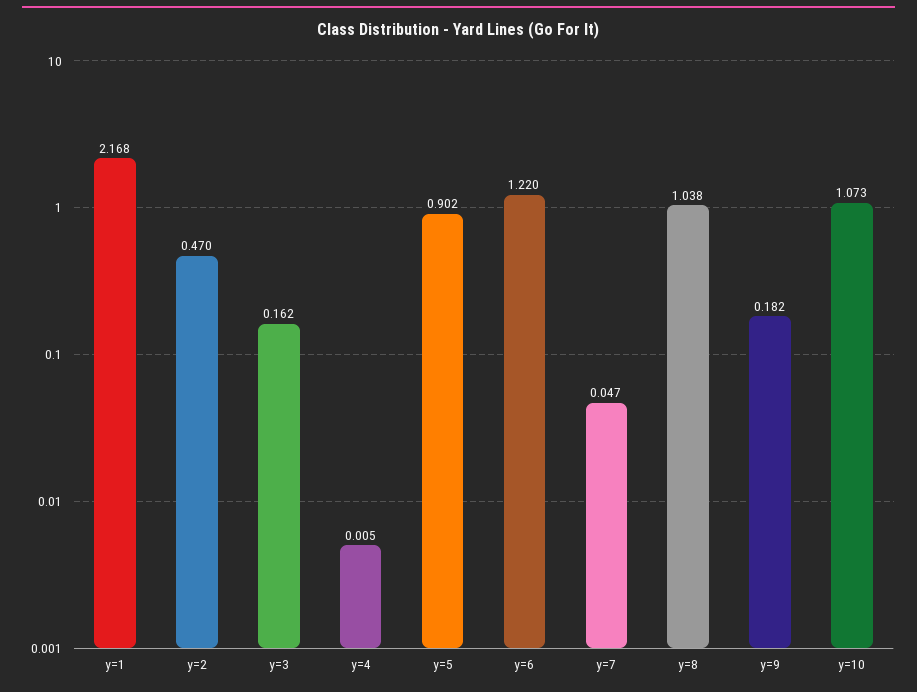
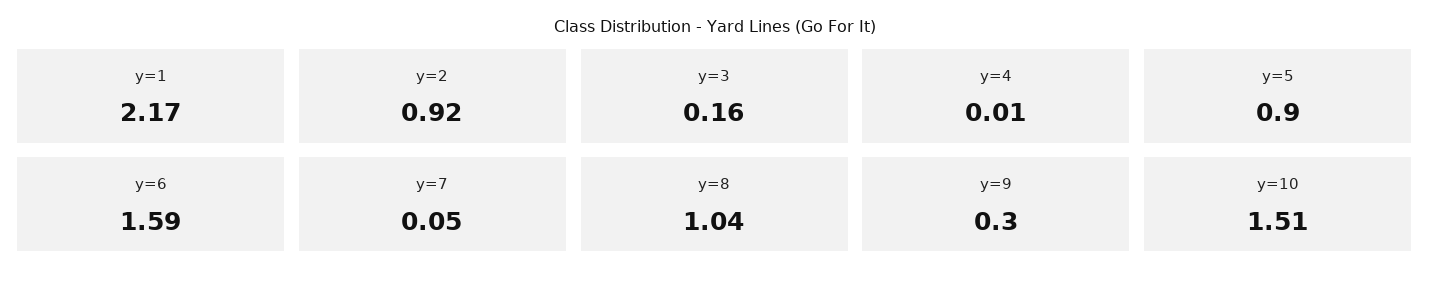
  {
    "y=1": 2.168,
-   "y=2": 0.47,
+   "y=2": 0.92,
    "y=3": 0.162,
    "y=4": 0.005,
    "y=5": 0.902,
-   "y=6": 1.22,
+   "y=6": 1.59,
    "y=7": 0.047,
    "y=8": 1.038,
-   "y=9": 0.182,
+   "y=9": 0.3,
-   "y=10": 1.073
+   "y=10": 1.51
  }

